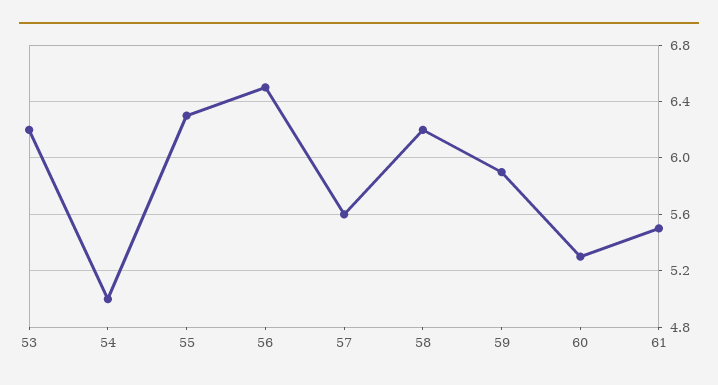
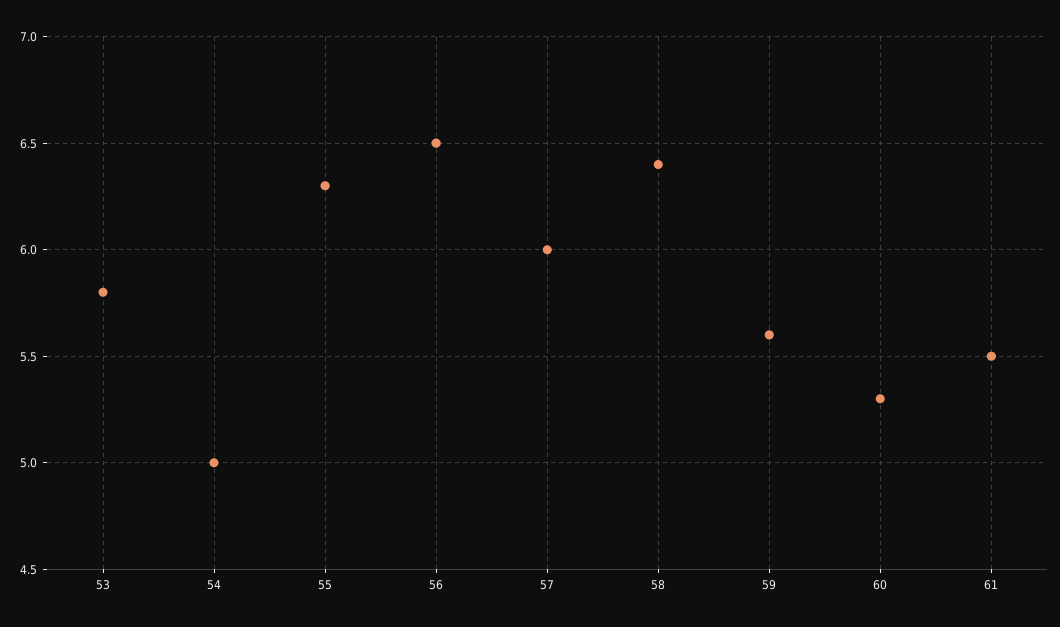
  {
-   "53": 6.2,
+   "53": 5.8,
    "54": 5,
    "55": 6.3,
    "56": 6.5,
-   "57": 5.6,
+   "57": 6,
-   "58": 6.2,
+   "58": 6.4,
-   "59": 5.9,
+   "59": 5.6,
    "60": 5.3,
    "61": 5.5
  }

